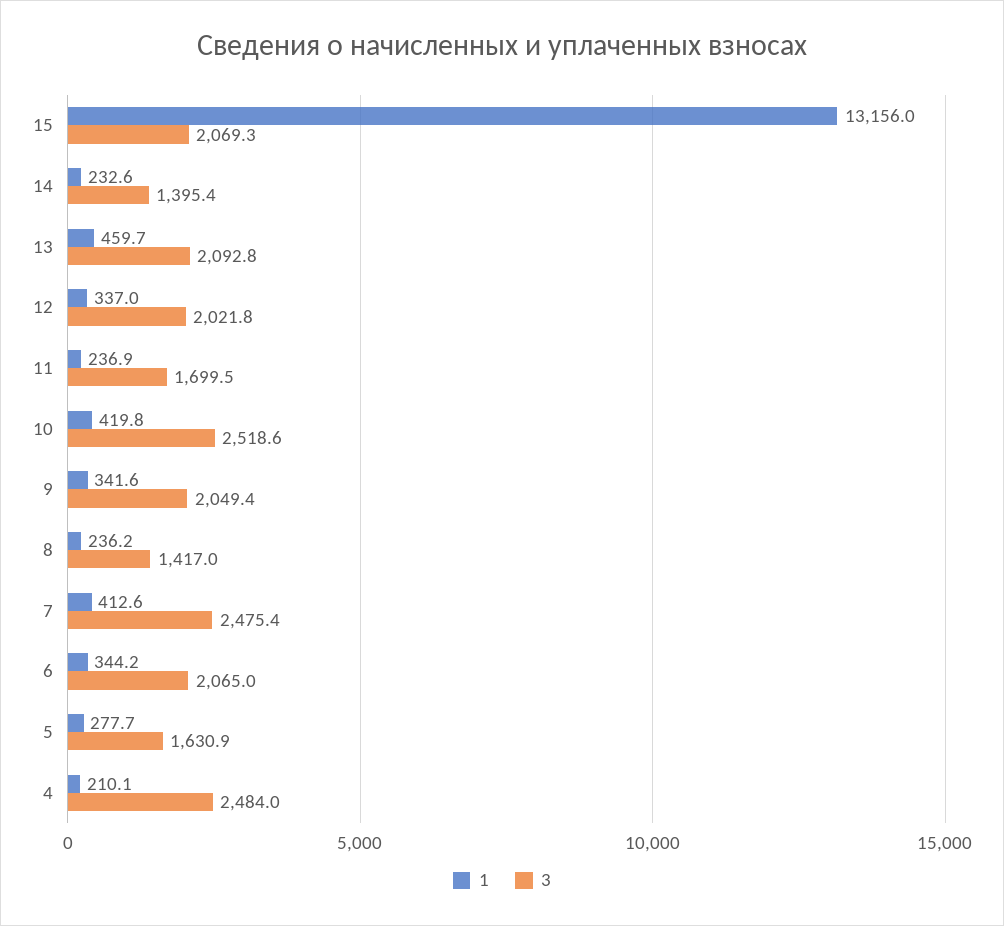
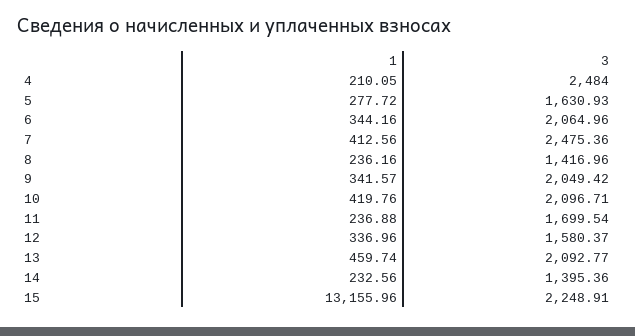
  {
    "1": {
      "15": 13155.96,
      "14": 232.56,
      "13": 459.74,
      "12": 336.96,
      "11": 236.88,
      "10": 419.76,
      "9": 341.57,
      "8": 236.16,
      "7": 412.56,
      "6": 344.16,
      "5": 277.72,
      "4": 210.05
    },
    "3": {
-     "15": 2069.3,
+     "15": 2248.91,
      "14": 1395.36,
      "13": 2092.77,
-     "12": 2021.8,
+     "12": 1580.37,
      "11": 1699.54,
-     "10": 2518.6,
+     "10": 2096.71,
      "9": 2049.42,
      "8": 1416.96,
      "7": 2475.36,
      "6": 2064.96,
      "5": 1630.93,
      "4": 2484
    }
  }

